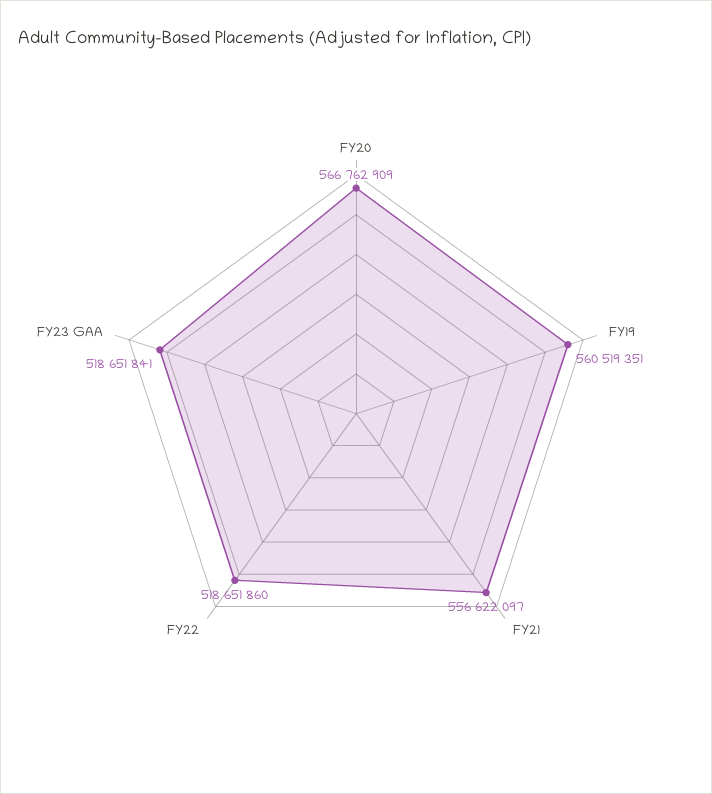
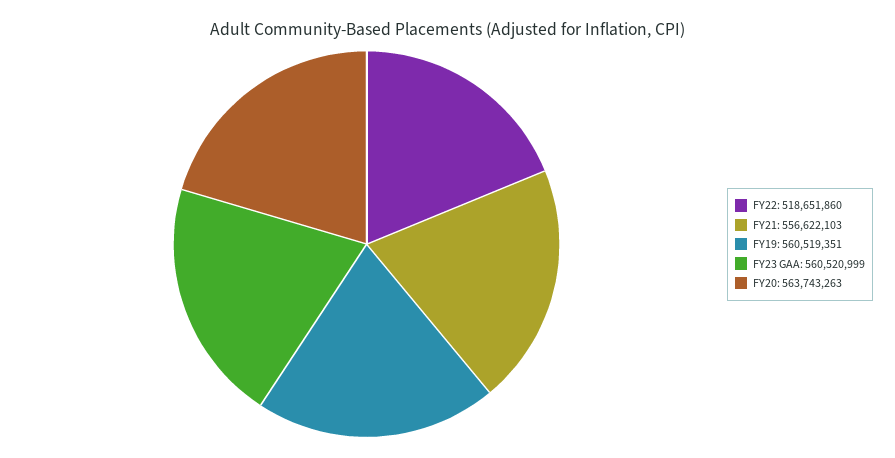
  {
-   "FY20": 566762909,
+   "FY20": 563743263,
    "FY19": 560519351,
-   "FY21": 556622097,
+   "FY21": 556622103,
    "FY22": 518651860,
-   "FY23 GAA": 518651841
+   "FY23 GAA": 560520999
  }

